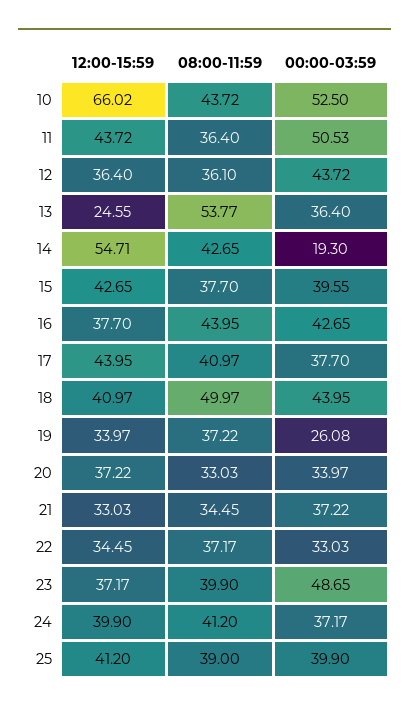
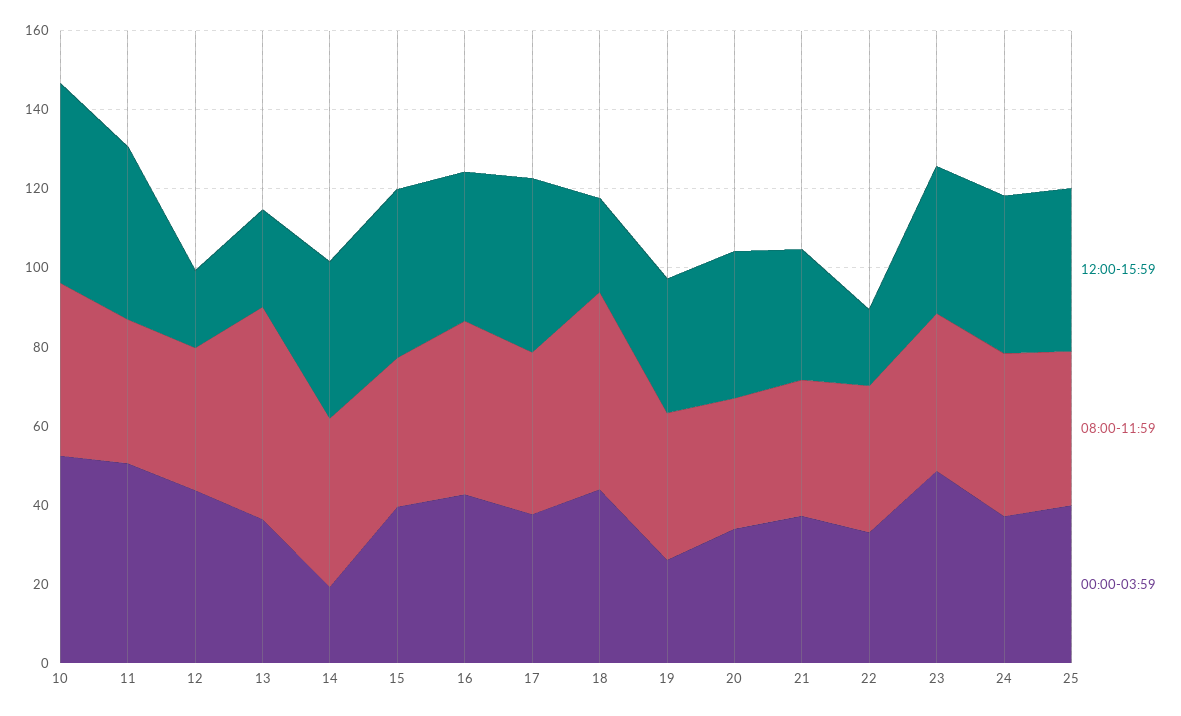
  {
    "12:00-15:59": {
-     "10": 66.02,
+     "10": 50,
      "11": 43.72,
-     "12": 36.4,
+     "12": 20,
      "13": 24.55,
-     "14": 54.71,
+     "14": 40,
      "15": 42.65,
      "16": 37.7,
      "17": 43.95,
-     "18": 40.97,
+     "18": 25,
      "19": 33.97,
      "20": 37.22,
      "21": 33.03,
-     "22": 34.45,
+     "22": 20,
      "23": 37.17,
      "24": 39.9,
      "25": 41.2
    },
    "08:00-11:59": {
      "10": 43.72,
      "11": 36.4,
      "12": 36.1,
      "13": 53.77,
      "14": 42.65,
      "15": 37.7,
      "16": 43.95,
      "17": 40.97,
      "18": 49.97,
      "19": 37.22,
      "20": 33.03,
      "21": 34.45,
      "22": 37.17,
      "23": 39.9,
      "24": 41.2,
      "25": 39
    },
    "00:00-03:59": {
      "10": 52.5,
      "11": 50.53,
      "12": 43.72,
      "13": 36.4,
      "14": 19.3,
      "15": 39.55,
      "16": 42.65,
      "17": 37.7,
      "18": 43.95,
      "19": 26.08,
      "20": 33.97,
      "21": 37.22,
      "22": 33.03,
      "23": 48.65,
      "24": 37.17,
      "25": 39.9
    }
  }

